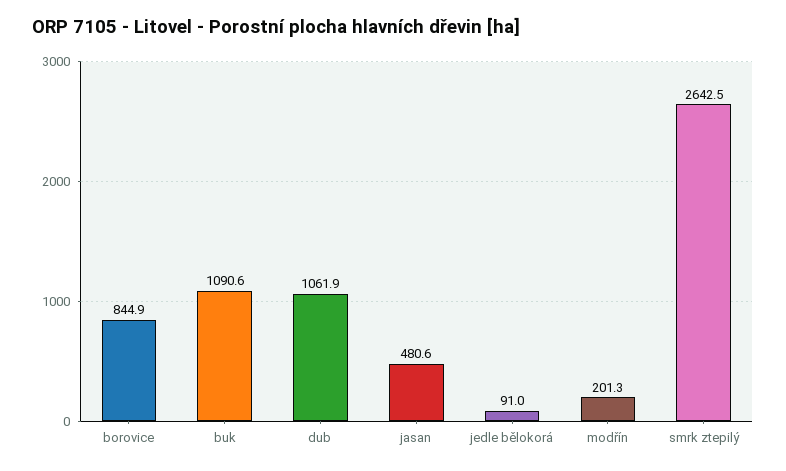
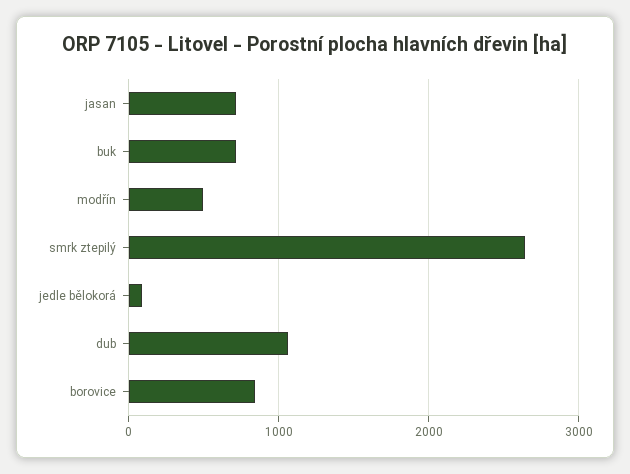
  {
    "borovice": 844.9,
-   "buk": 1090.6,
+   "buk": 700,
    "dub": 1061.9,
-   "jasan": 480.6,
+   "jasan": 700,
    "jedle bělokorá": 91,
-   "modřín": 201.3,
+   "modřín": 500,
    "smrk ztepilý": 2642.5
  }

